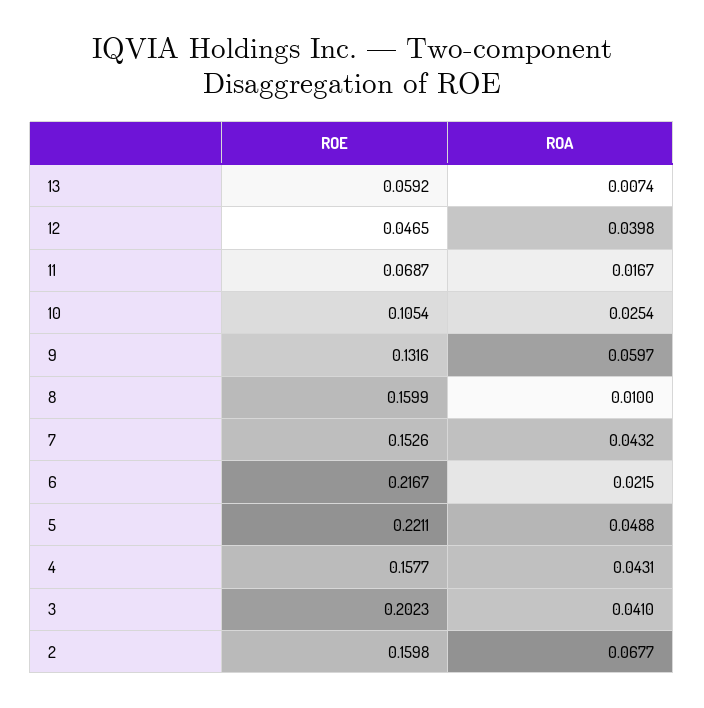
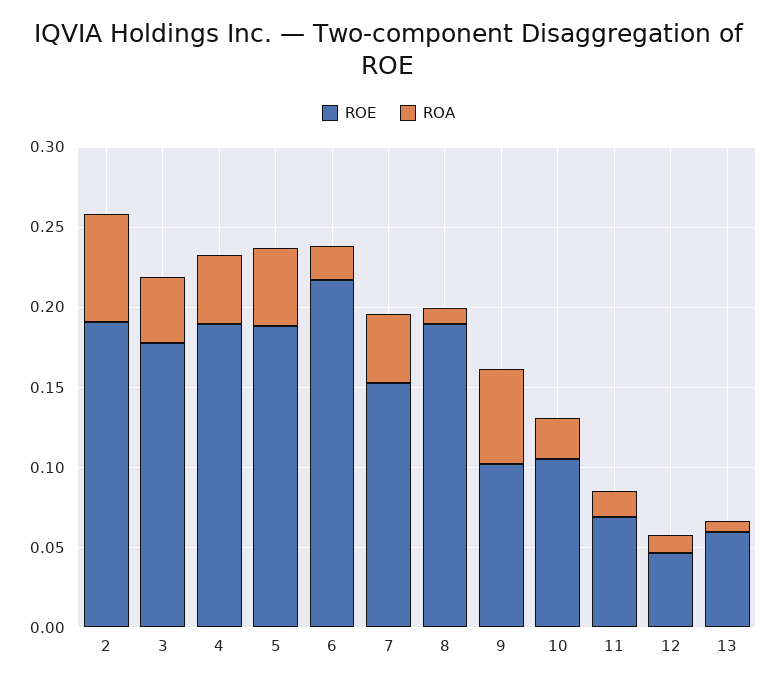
  {
    "ROE": {
      "13": 0.0592,
      "12": 0.0465,
      "11": 0.0687,
      "10": 0.1054,
-     "9": 0.1316,
+     "9": 0.1,
-     "8": 0.1599,
+     "8": 0.19,
      "7": 0.1526,
      "6": 0.2167,
-     "5": 0.2211,
+     "5": 0.19,
-     "4": 0.1577,
+     "4": 0.19,
-     "3": 0.2023,
+     "3": 0.18,
-     "2": 0.1598
+     "2": 0.19
    },
    "ROA": {
      "13": 0.0074,
-     "12": 0.0398,
+     "12": 0.01,
      "11": 0.0167,
      "10": 0.0254,
      "9": 0.0597,
      "8": 0.01,
      "7": 0.0432,
      "6": 0.0215,
      "5": 0.0488,
      "4": 0.0431,
      "3": 0.041,
      "2": 0.0677
    }
  }

